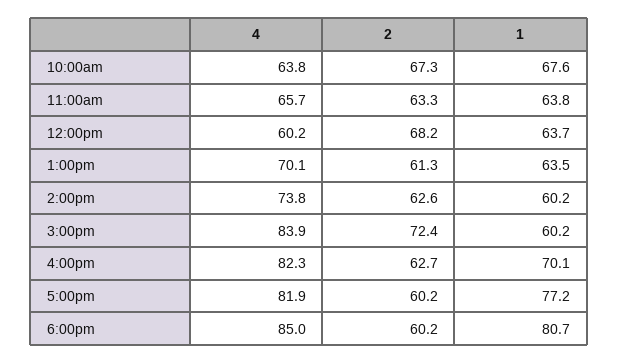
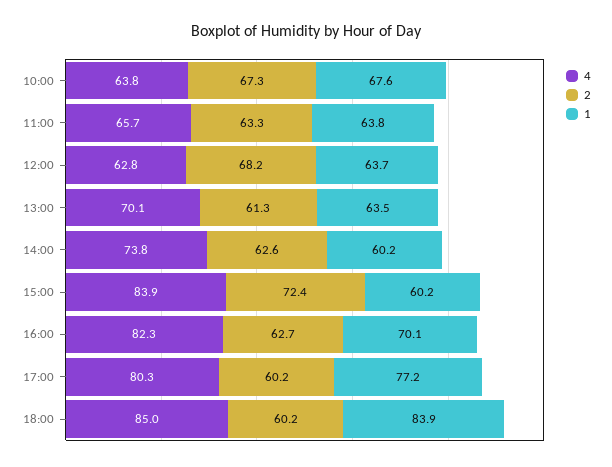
  {
    "4": {
      "10:00am": 63.8,
      "11:00am": 65.7,
-     "12:00pm": 60.2,
+     "12:00pm": 62.8,
      "1:00pm": 70.1,
      "2:00pm": 73.8,
      "3:00pm": 83.9,
      "4:00pm": 82.3,
-     "5:00pm": 81.9,
+     "5:00pm": 80.3,
      "6:00pm": 85
    },
    "2": {
      "10:00am": 67.3,
      "11:00am": 63.3,
      "12:00pm": 68.2,
      "1:00pm": 61.3,
      "2:00pm": 62.6,
      "3:00pm": 72.4,
      "4:00pm": 62.7,
      "5:00pm": 60.2,
      "6:00pm": 60.2
    },
    "1": {
      "10:00am": 67.6,
      "11:00am": 63.8,
      "12:00pm": 63.7,
      "1:00pm": 63.5,
      "2:00pm": 60.2,
      "3:00pm": 60.2,
      "4:00pm": 70.1,
      "5:00pm": 77.2,
-     "6:00pm": 80.7
+     "6:00pm": 83.9
    }
  }

